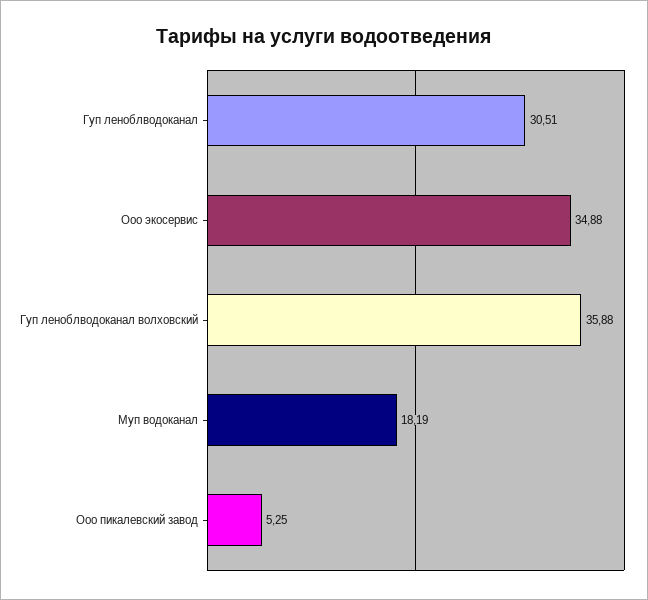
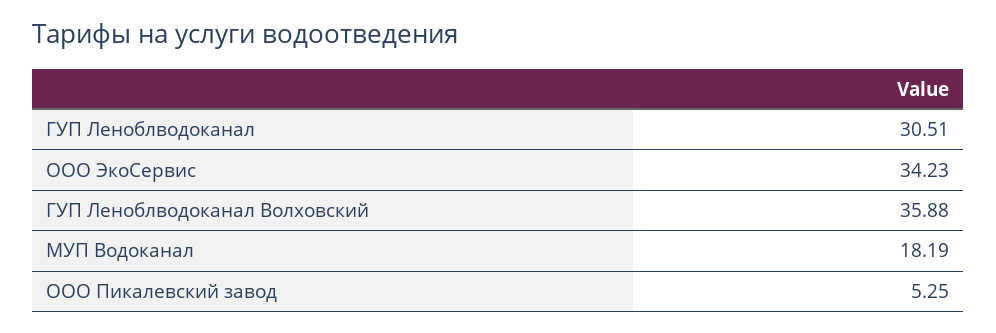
  {
    "Гуп леноблводоканал": 30.51,
-   "Ооо экосервис": 34.88,
+   "Ооо экосервис": 34.23,
    "Гуп леноблводоканал волховский": 35.88,
    "Муп водоканал": 18.19,
    "Ооо пикалевский завод": 5.25
  }

